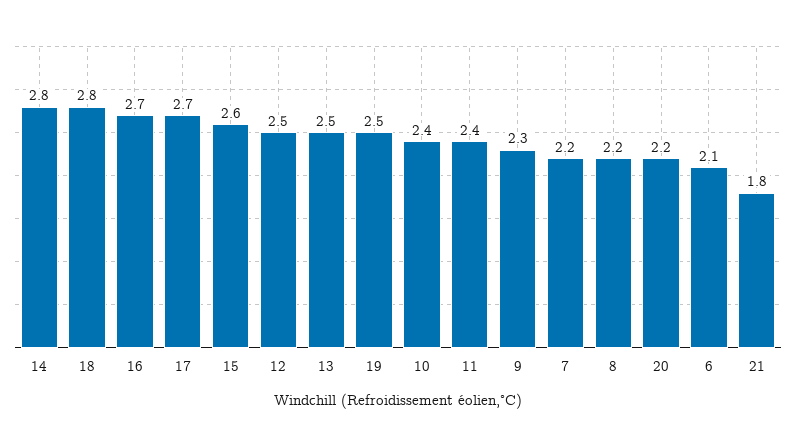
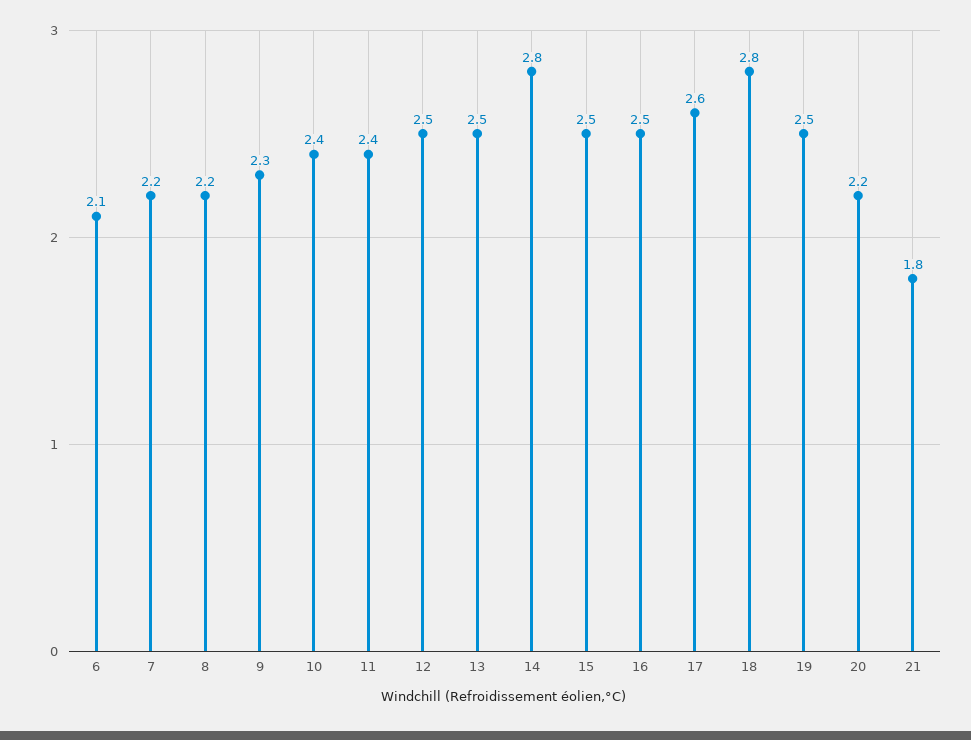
  {
    "14": 2.8,
    "18": 2.8,
-   "16": 2.7,
+   "16": 2.5,
-   "17": 2.7,
+   "17": 2.6,
-   "15": 2.6,
+   "15": 2.5,
    "12": 2.5,
    "13": 2.5,
    "19": 2.5,
    "10": 2.4,
    "11": 2.4,
    "9": 2.3,
    "7": 2.2,
    "8": 2.2,
    "20": 2.2,
    "6": 2.1,
    "21": 1.8
  }

